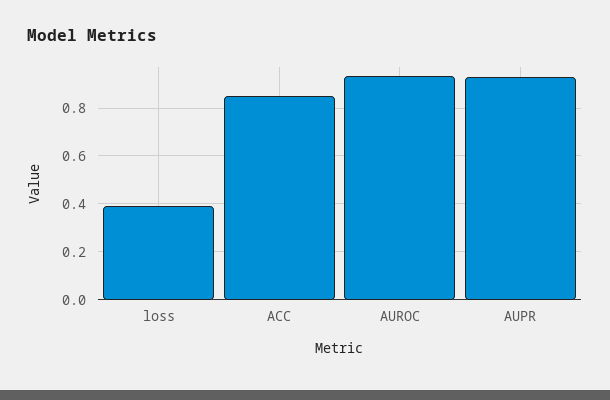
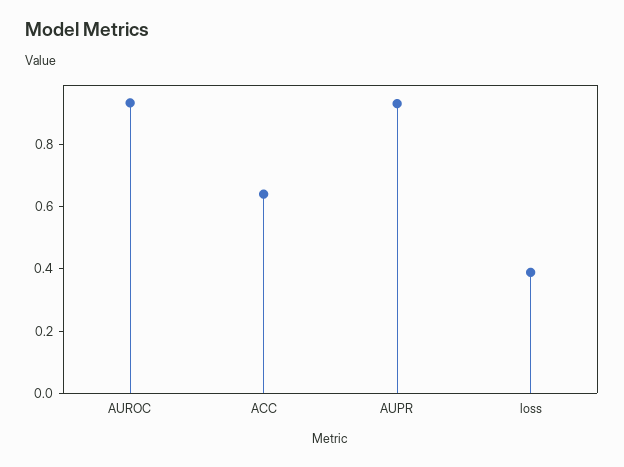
  {
    "loss": 0.4,
-   "ACC": 0.85,
+   "ACC": 0.65,
    "AUROC": 0.95,
    "AUPR": 0.95
  }

